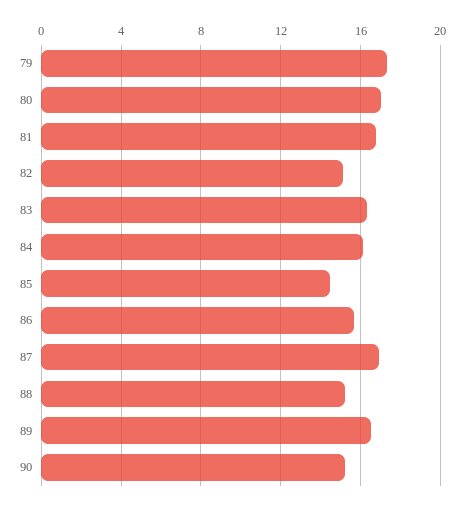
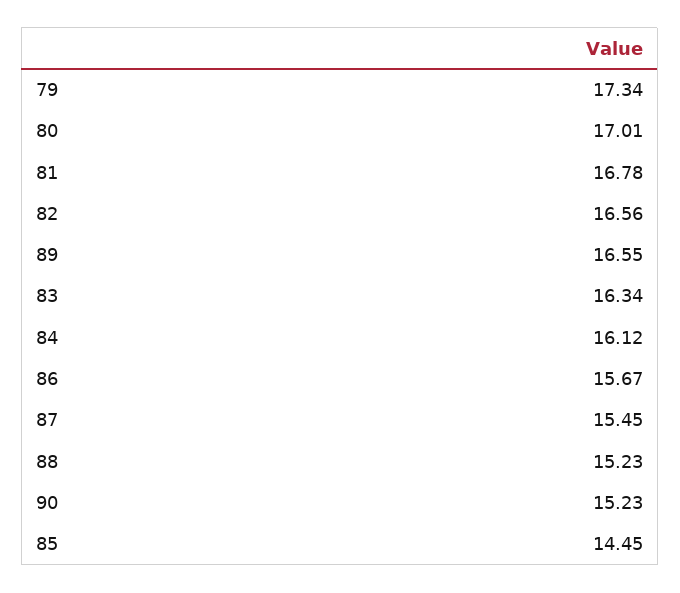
  {
    "79": 17.34,
    "80": 17.01,
    "81": 16.78,
-   "82": 15,
+   "82": 16.56,
    "83": 16.34,
    "84": 16.12,
    "85": 14.45,
    "86": 15.67,
-   "87": 17,
+   "87": 15.45,
    "88": 15.23,
    "89": 16.55,
    "90": 15.23
  }

